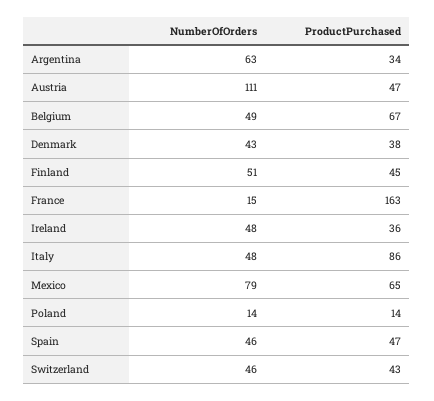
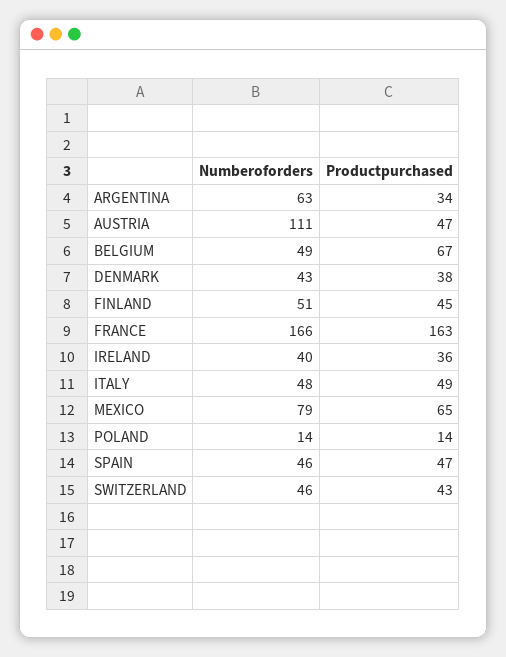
  {
    "NumberOfOrders": {
      "Argentina": 63,
      "Austria": 111,
      "Belgium": 49,
      "Denmark": 43,
      "Finland": 51,
-     "France": 15,
+     "France": 166,
-     "Ireland": 48,
+     "Ireland": 40,
      "Italy": 48,
      "Mexico": 79,
      "Poland": 14,
      "Spain": 46,
      "Switzerland": 46
    },
    "ProductPurchased": {
      "Argentina": 34,
      "Austria": 47,
      "Belgium": 67,
      "Denmark": 38,
      "Finland": 45,
      "France": 163,
      "Ireland": 36,
-     "Italy": 86,
+     "Italy": 49,
      "Mexico": 65,
      "Poland": 14,
      "Spain": 47,
      "Switzerland": 43
    }
  }

